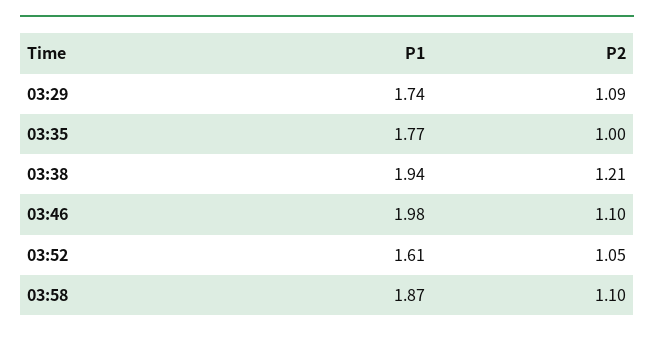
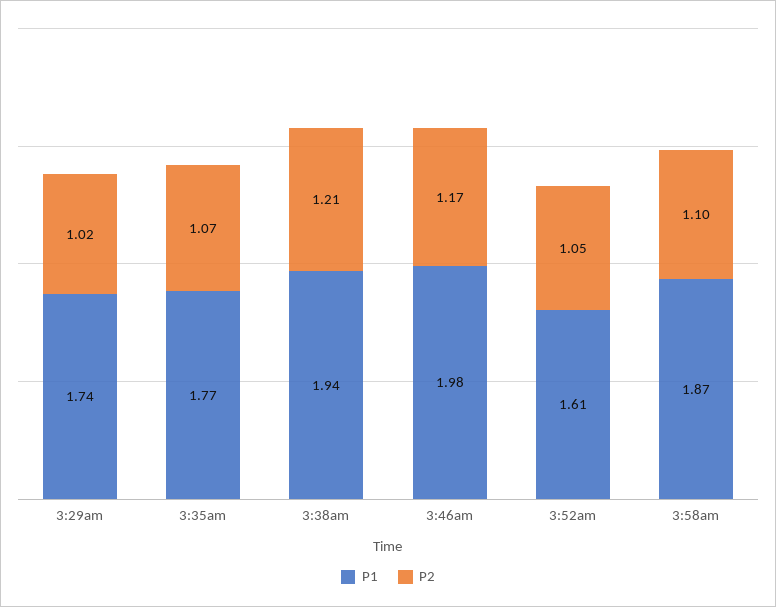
  {
    "P1": {
      "03:29": 1.74,
      "03:35": 1.77,
      "03:38": 1.94,
      "03:46": 1.98,
      "03:52": 1.61,
      "03:58": 1.87
    },
    "P2": {
-     "03:29": 1.09,
+     "03:29": 1.02,
-     "03:35": 1,
+     "03:35": 1.07,
      "03:38": 1.21,
-     "03:46": 1.1,
+     "03:46": 1.17,
      "03:52": 1.05,
      "03:58": 1.1
    }
  }

